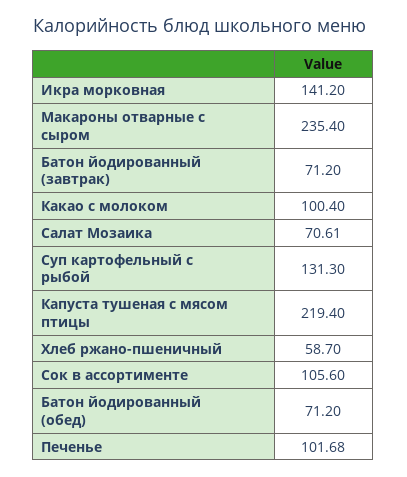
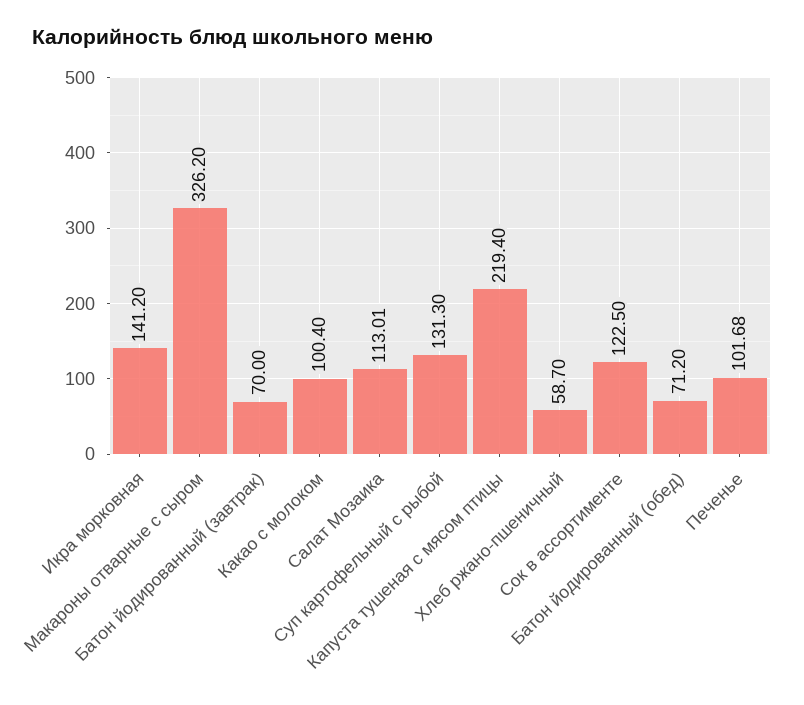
  {
    "Икра морковная": 141.2,
-   "Макароны отварные с сыром": 235.4,
+   "Макароны отварные с сыром": 326.2,
-   "Батон йодированный (завтрак)": 71.2,
+   "Батон йодированный (завтрак)": 70,
    "Какао с молоком": 100.4,
-   "Салат Мозаика": 70.61,
+   "Салат Мозаика": 113.01,
    "Суп картофельный с рыбой": 131.3,
    "Капуста тушеная с мясом птицы": 219.4,
    "Хлеб ржано-пшеничный": 58.7,
-   "Сок в ассортименте": 105.6,
+   "Сок в ассортименте": 122.5,
    "Батон йодированный (обед)": 71.2,
    "Печенье": 101.68
  }

